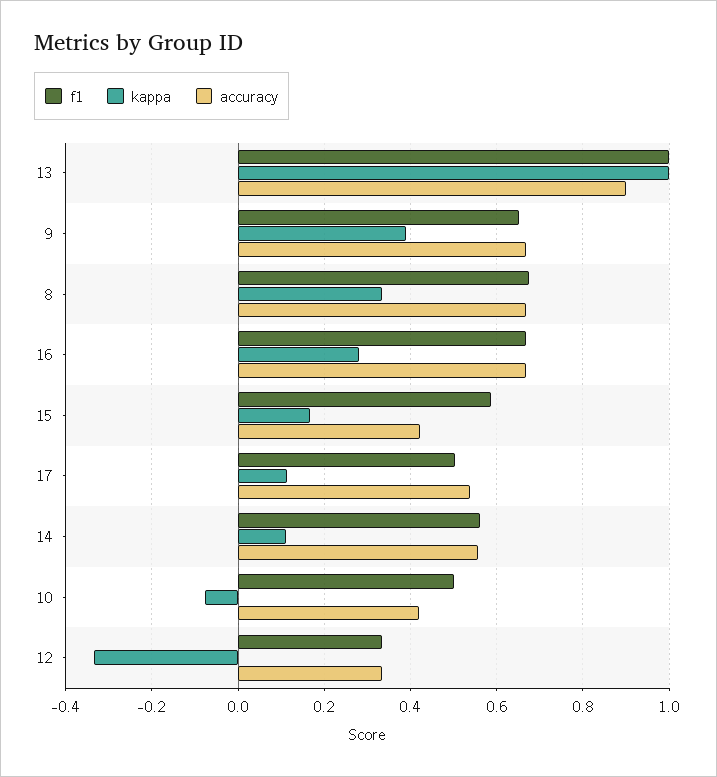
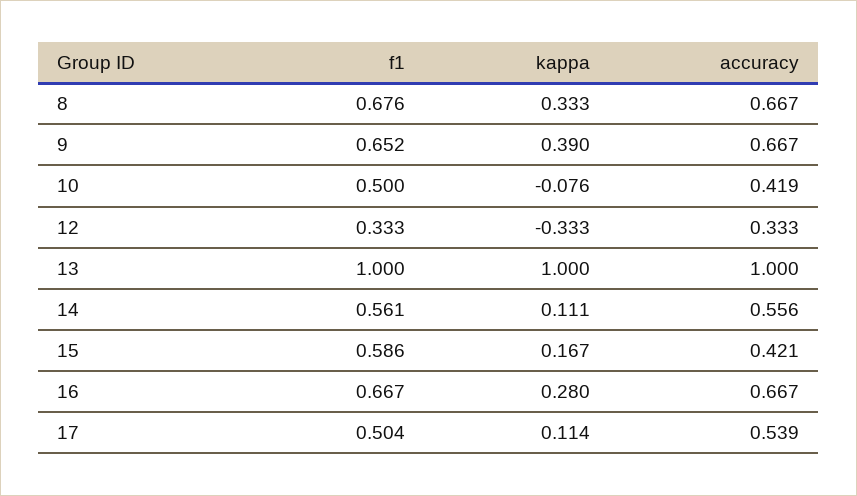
  {
    "f1": {
      "13": 1,
      "9": 0.652,
      "8": 0.676,
      "16": 0.667,
      "15": 0.586,
      "17": 0.504,
      "14": 0.561,
      "10": 0.5,
      "12": 0.333
    },
    "kappa": {
      "13": 1,
      "9": 0.39,
      "8": 0.333,
      "16": 0.28,
      "15": 0.167,
      "17": 0.114,
      "14": 0.111,
      "10": -0.076,
      "12": -0.333
    },
    "accuracy": {
-     "13": 0.9,
+     "13": 1,
      "9": 0.667,
      "8": 0.667,
      "16": 0.667,
      "15": 0.421,
      "17": 0.539,
      "14": 0.556,
      "10": 0.419,
      "12": 0.333
    }
  }

